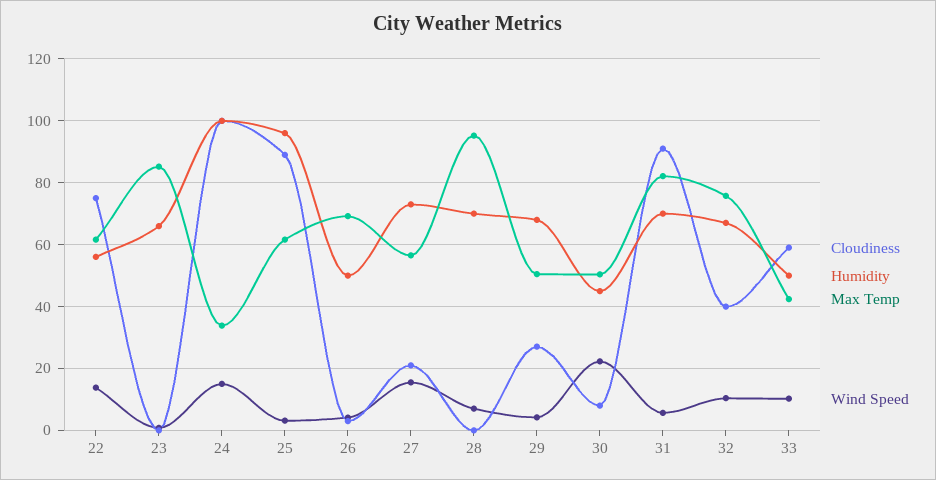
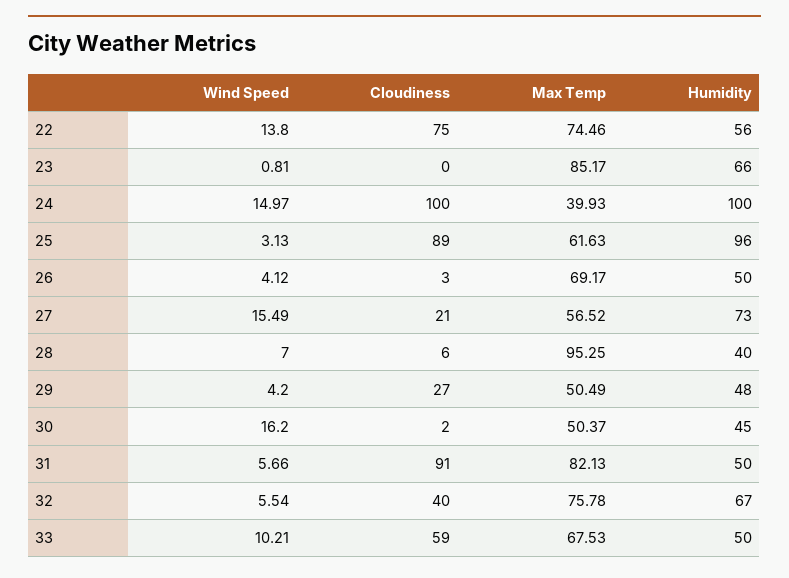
  {
    "Cloudiness": {
      "22": 75,
      "23": 0,
      "24": 100,
      "25": 89,
      "26": 3,
      "27": 21,
-     "28": 0,
+     "28": 6,
      "29": 27,
-     "30": 8,
+     "30": 2,
      "31": 91,
      "32": 40,
      "33": 59
    },
    "Humidity": {
      "22": 56,
      "23": 66,
      "24": 100,
      "25": 96,
      "26": 50,
      "27": 73,
-     "28": 70,
+     "28": 40,
-     "29": 68,
+     "29": 48,
      "30": 45,
-     "31": 70,
+     "31": 50,
      "32": 67,
      "33": 50
    },
    "Max Temp": {
-     "22": 62,
+     "22": 74.46,
      "23": 85.17,
-     "24": 34,
+     "24": 39.93,
      "25": 61.63,
      "26": 69.17,
      "27": 56.52,
      "28": 95.25,
      "29": 50.49,
      "30": 50.37,
      "31": 82.13,
      "32": 75.78,
-     "33": 42
+     "33": 67.53
    },
    "Wind Speed": {
      "22": 13.8,
      "23": 0.81,
      "24": 14.97,
      "25": 3.13,
      "26": 4.12,
      "27": 15.49,
      "28": 7,
      "29": 4.2,
-     "30": 22,
+     "30": 16.2,
      "31": 5.66,
-     "32": 10,
+     "32": 5.54,
      "33": 10.21
    }
  }

